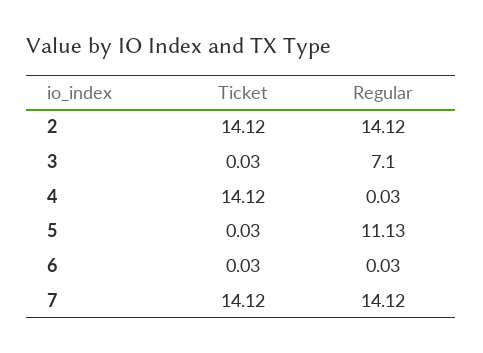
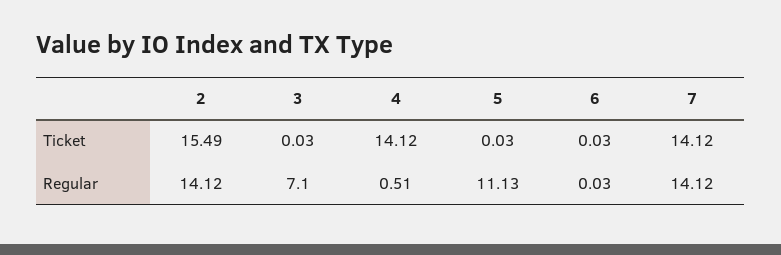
  {
    "Ticket": {
-     "2": 14.12,
+     "2": 15.49,
      "3": 0.03,
      "4": 14.12,
      "5": 0.03,
      "6": 0.03,
      "7": 14.12
    },
    "Regular": {
      "2": 14.12,
      "3": 7.1,
-     "4": 0.03,
+     "4": 0.51,
      "5": 11.13,
      "6": 0.03,
      "7": 14.12
    }
  }

